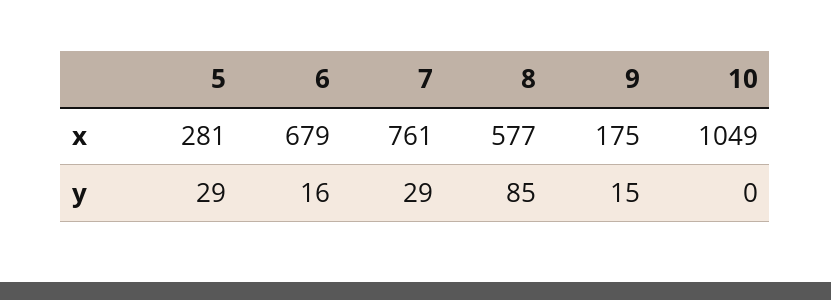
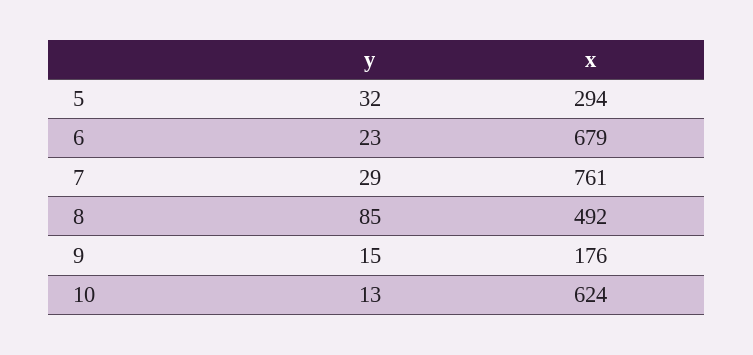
  {
    "5": {
-     "x": 281,
+     "x": 294,
-     "y": 29
+     "y": 32
    },
    "6": {
      "x": 679,
-     "y": 16
+     "y": 23
    },
    "7": {
      "x": 761,
      "y": 29
    },
    "8": {
-     "x": 577,
+     "x": 492,
      "y": 85
    },
    "9": {
-     "x": 175,
+     "x": 176,
      "y": 15
    },
    "10": {
-     "x": 1049,
+     "x": 624,
-     "y": 0
+     "y": 13
    }
  }

